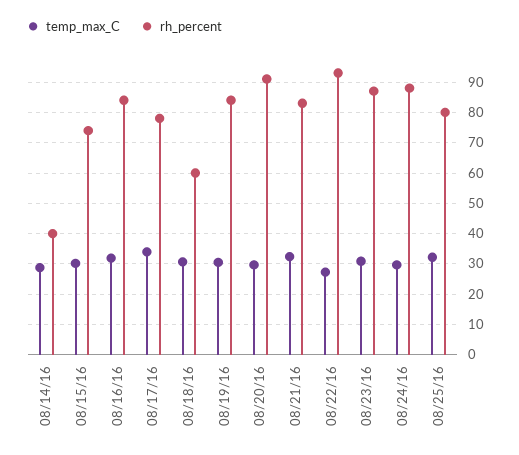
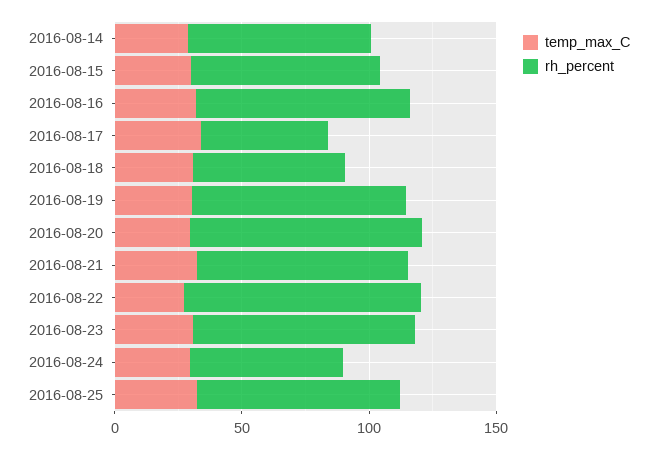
  {
    "temp_max_C": {
      "08/14/16": 28,
      "08/15/16": 30,
      "08/16/16": 32,
      "08/17/16": 34,
      "08/18/16": 30,
      "08/19/16": 30,
      "08/20/16": 30,
      "08/21/16": 32,
      "08/22/16": 28,
      "08/23/16": 30,
      "08/24/16": 30,
      "08/25/16": 32
    },
    "rh_percent": {
-     "08/14/16": 40,
+     "08/14/16": 70,
      "08/15/16": 74,
      "08/16/16": 84,
-     "08/17/16": 78,
+     "08/17/16": 50,
      "08/18/16": 60,
      "08/19/16": 84,
      "08/20/16": 92,
      "08/21/16": 84,
      "08/22/16": 94,
      "08/23/16": 88,
-     "08/24/16": 88,
+     "08/24/16": 60,
      "08/25/16": 80
    }
  }

